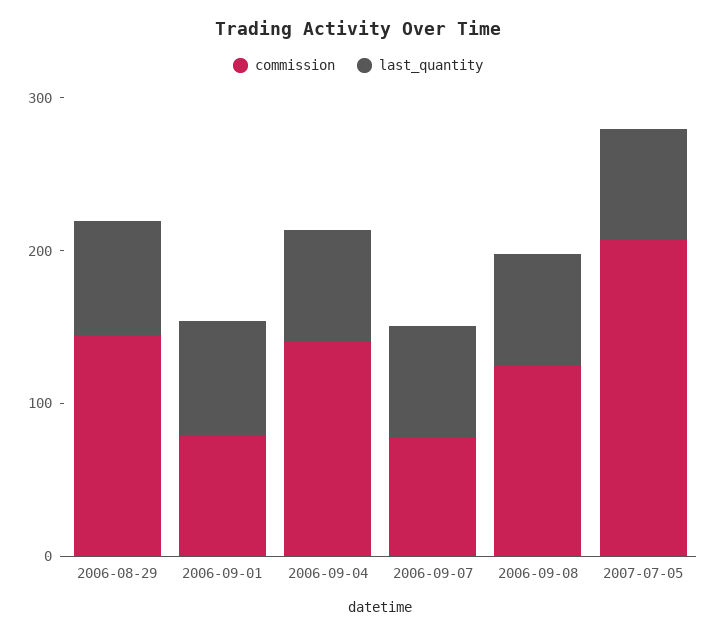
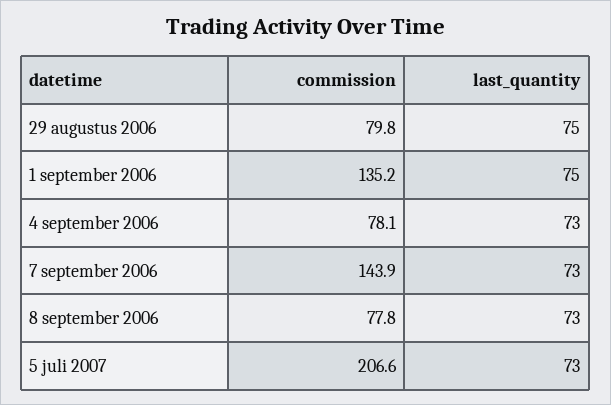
  {
    "commission": {
-     "2006-08-29": 140,
+     "2006-08-29": 79.8,
-     "2006-09-01": 80,
+     "2006-09-01": 135.2,
-     "2006-09-04": 140,
+     "2006-09-04": 78.1,
-     "2006-09-07": 80,
+     "2006-09-07": 143.9,
-     "2006-09-08": 120,
+     "2006-09-08": 77.8,
      "2007-07-05": 206.6
    },
    "last_quantity": {
      "2006-08-29": 75,
      "2006-09-01": 75,
      "2006-09-04": 73,
      "2006-09-07": 73,
      "2006-09-08": 73,
      "2007-07-05": 73
    }
  }

